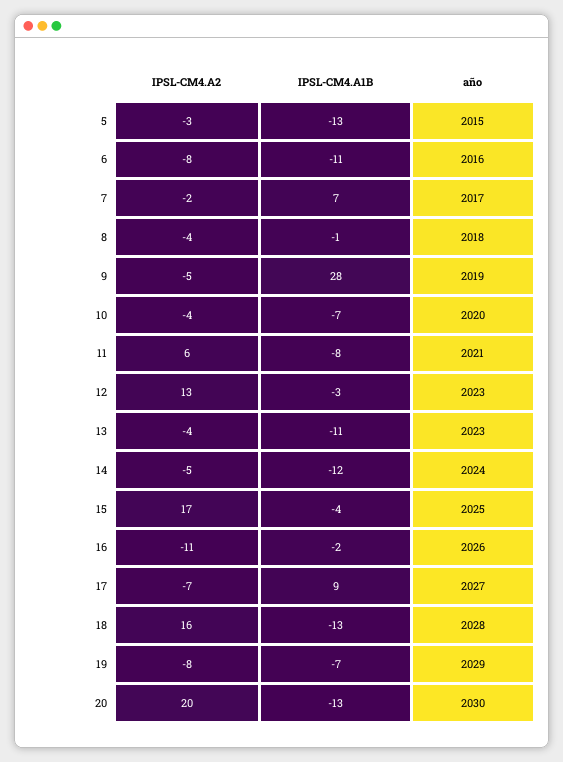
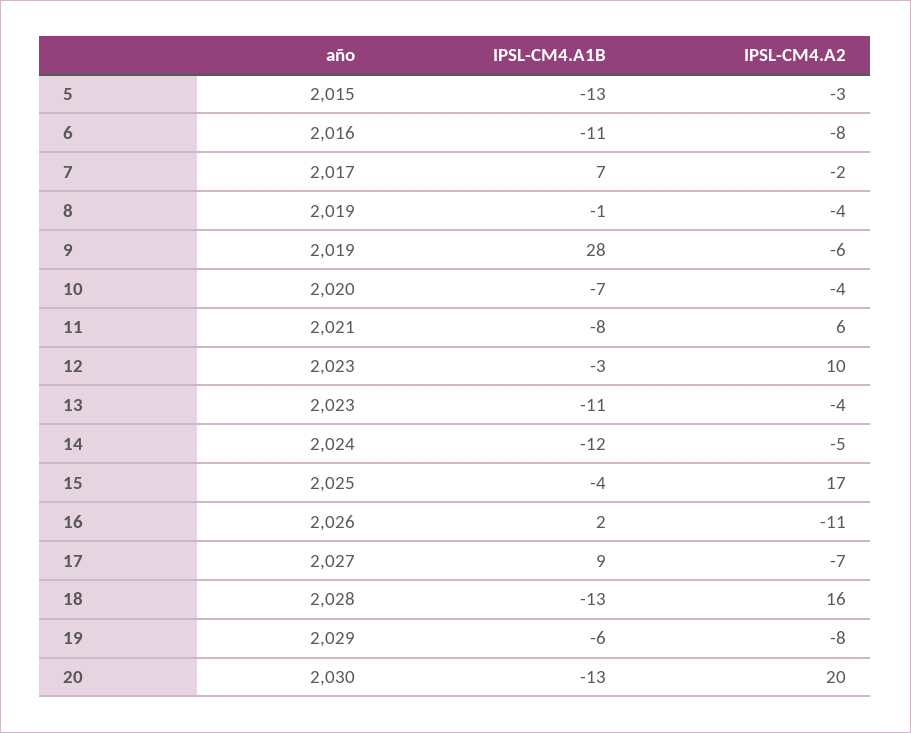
  {
    "IPSL-CM4.A2": {
      "5": -3,
      "6": -8,
      "7": -2,
      "8": -4,
-     "9": -5,
+     "9": -6,
      "10": -4,
      "11": 6,
-     "12": 13,
+     "12": 10,
      "13": -4,
      "14": -5,
      "15": 17,
      "16": -11,
      "17": -7,
      "18": 16,
      "19": -8,
      "20": 20
    },
    "IPSL-CM4.A1B": {
      "5": -13,
      "6": -11,
      "7": 7,
      "8": -1,
      "9": 28,
      "10": -7,
      "11": -8,
      "12": -3,
      "13": -11,
      "14": -12,
      "15": -4,
-     "16": -2,
+     "16": 2,
      "17": 9,
      "18": -13,
-     "19": -7,
+     "19": -6,
      "20": -13
    },
    "año": {
      "5": 2015,
      "6": 2016,
      "7": 2017,
-     "8": 2018,
+     "8": 2019,
      "9": 2019,
      "10": 2020,
      "11": 2021,
      "12": 2023,
      "13": 2023,
      "14": 2024,
      "15": 2025,
      "16": 2026,
      "17": 2027,
      "18": 2028,
      "19": 2029,
      "20": 2030
    }
  }

